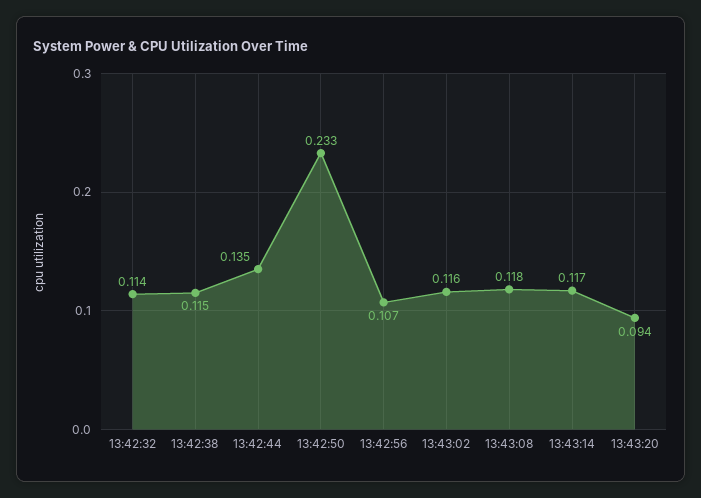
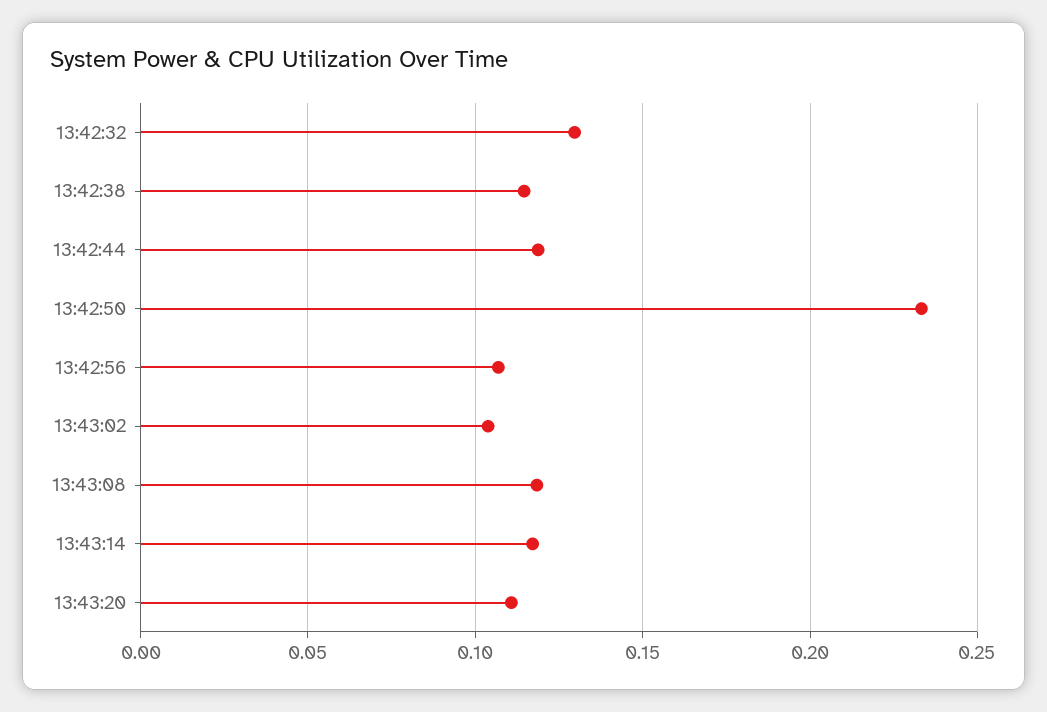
  {
-   "13:42:32": 0.114,
+   "13:42:32": 0.13,
    "13:42:38": 0.115,
-   "13:42:44": 0.135,
+   "13:42:44": 0.12,
    "13:42:50": 0.233,
    "13:42:56": 0.107,
-   "13:43:02": 0.116,
+   "13:43:02": 0.105,
    "13:43:08": 0.118,
    "13:43:14": 0.117,
-   "13:43:20": 0.094
+   "13:43:20": 0.11
  }

